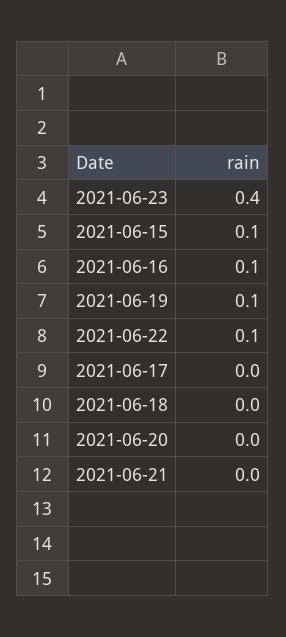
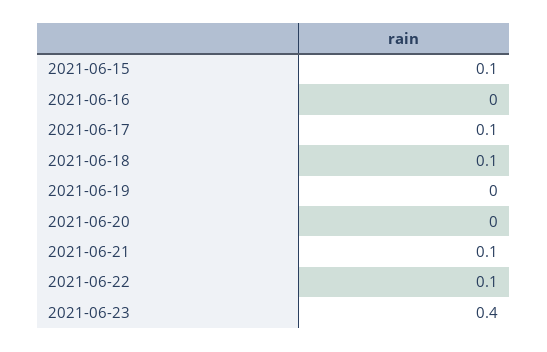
  {
    "2021-06-23": 0.4,
    "2021-06-15": 0.1,
-   "2021-06-16": 0.1,
+   "2021-06-16": 0,
-   "2021-06-19": 0.1,
+   "2021-06-19": 0,
    "2021-06-22": 0.1,
-   "2021-06-17": 0,
+   "2021-06-17": 0.1,
-   "2021-06-18": 0,
+   "2021-06-18": 0.1,
    "2021-06-20": 0,
-   "2021-06-21": 0
+   "2021-06-21": 0.1
  }

